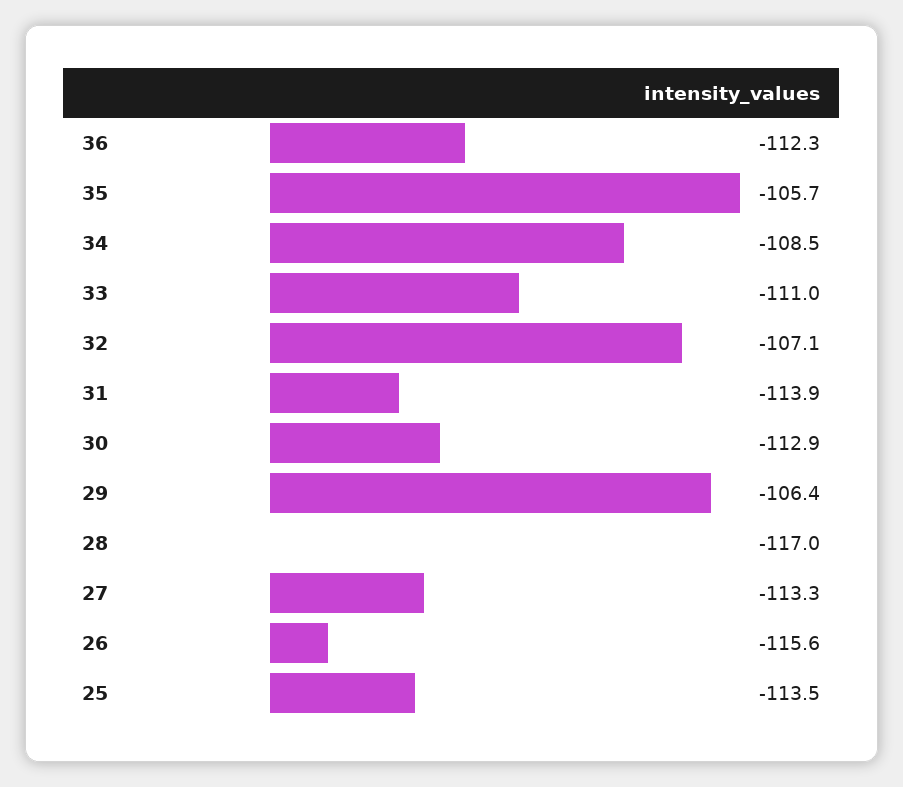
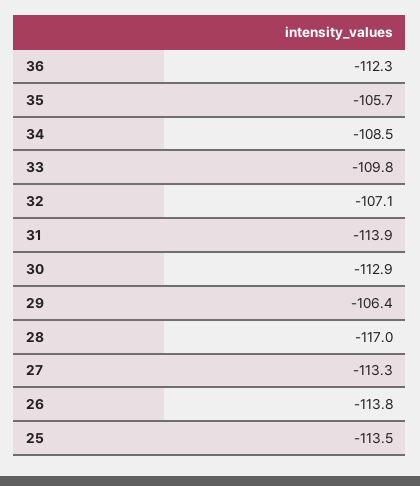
  {
    "36": -112.3,
    "35": -105.7,
    "34": -108.5,
-   "33": -111,
+   "33": -109.8,
    "32": -107.1,
    "31": -113.9,
    "30": -112.9,
    "29": -106.4,
    "28": -117,
    "27": -113.3,
-   "26": -115.6,
+   "26": -113.8,
    "25": -113.5
  }

